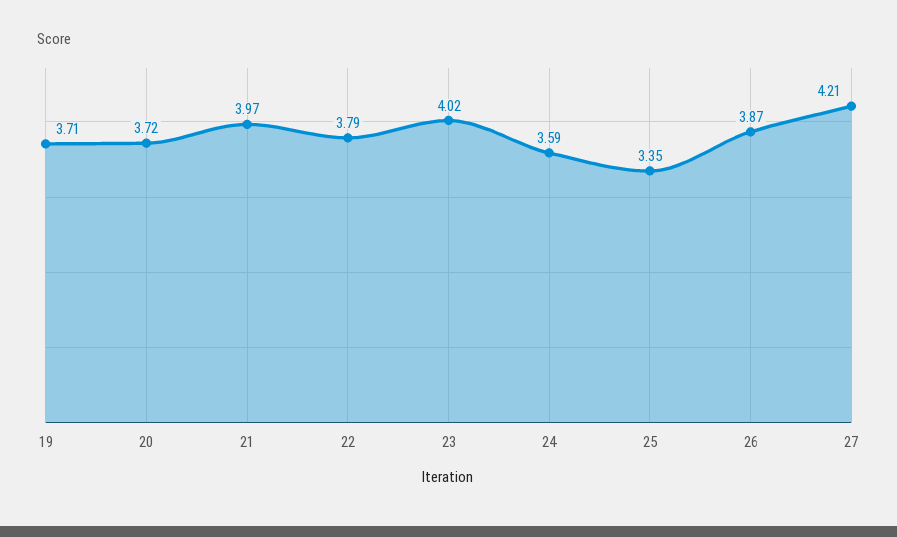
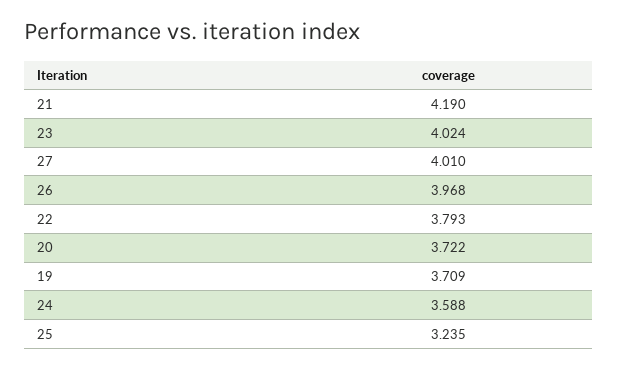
  {
    "19": 3.709,
    "20": 3.722,
-   "21": 3.97,
+   "21": 4.19,
    "22": 3.793,
    "23": 4.024,
    "24": 3.588,
-   "25": 3.35,
+   "25": 3.235,
-   "26": 3.87,
+   "26": 3.968,
-   "27": 4.21
+   "27": 4.01
  }

